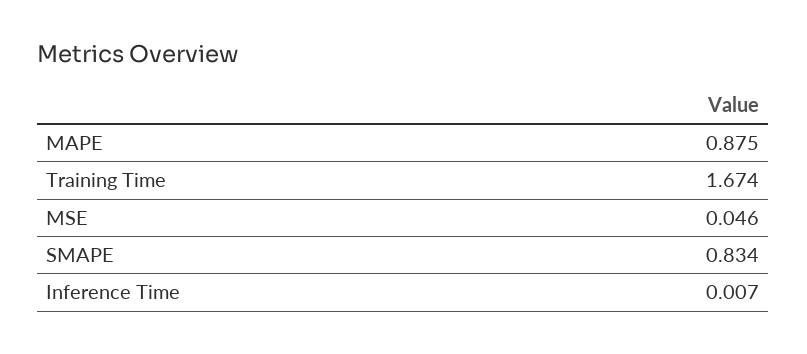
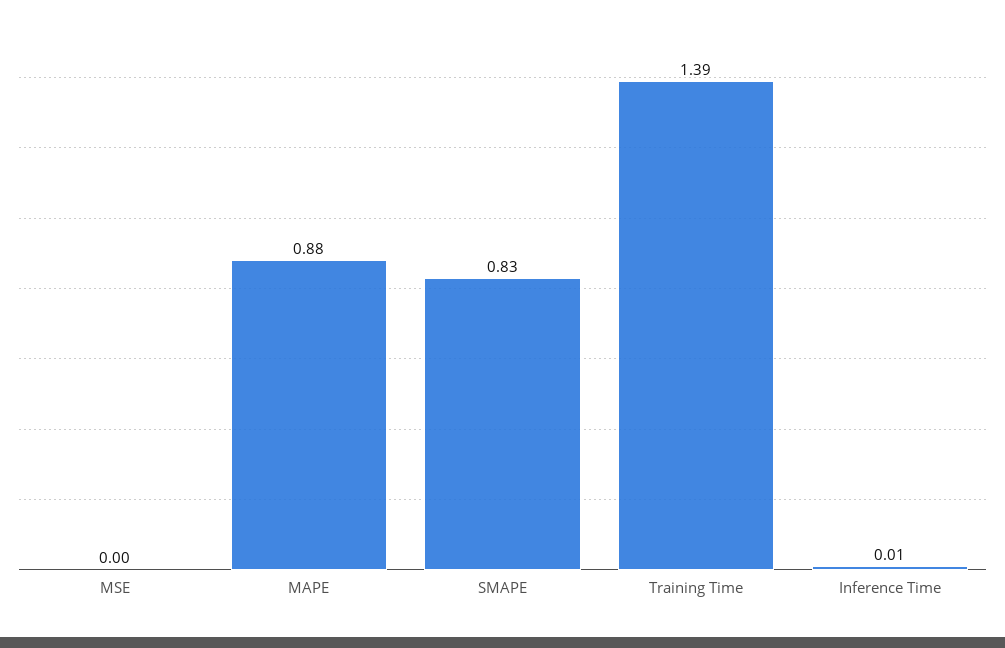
  {
    "MAPE": 0.875,
-   "Training Time": 1.674,
+   "Training Time": 1.39,
-   "MSE": 0.046,
+   "MSE": 0,
    "SMAPE": 0.834,
    "Inference Time": 0.007
  }

